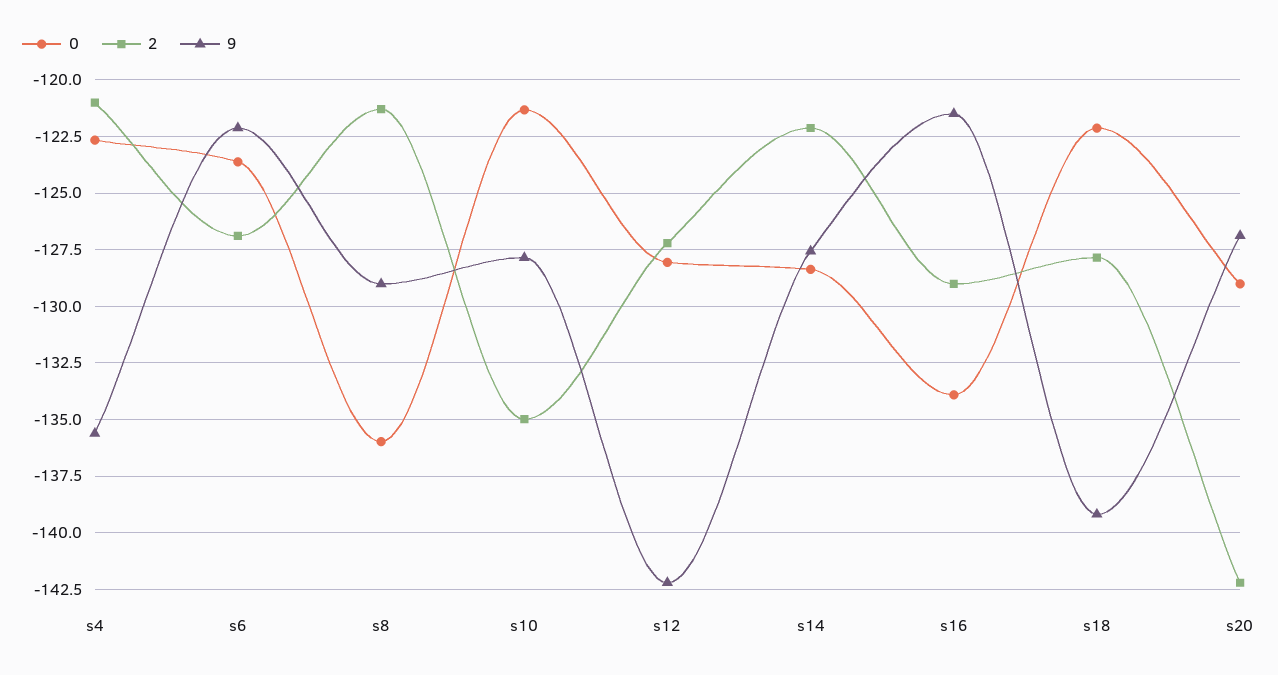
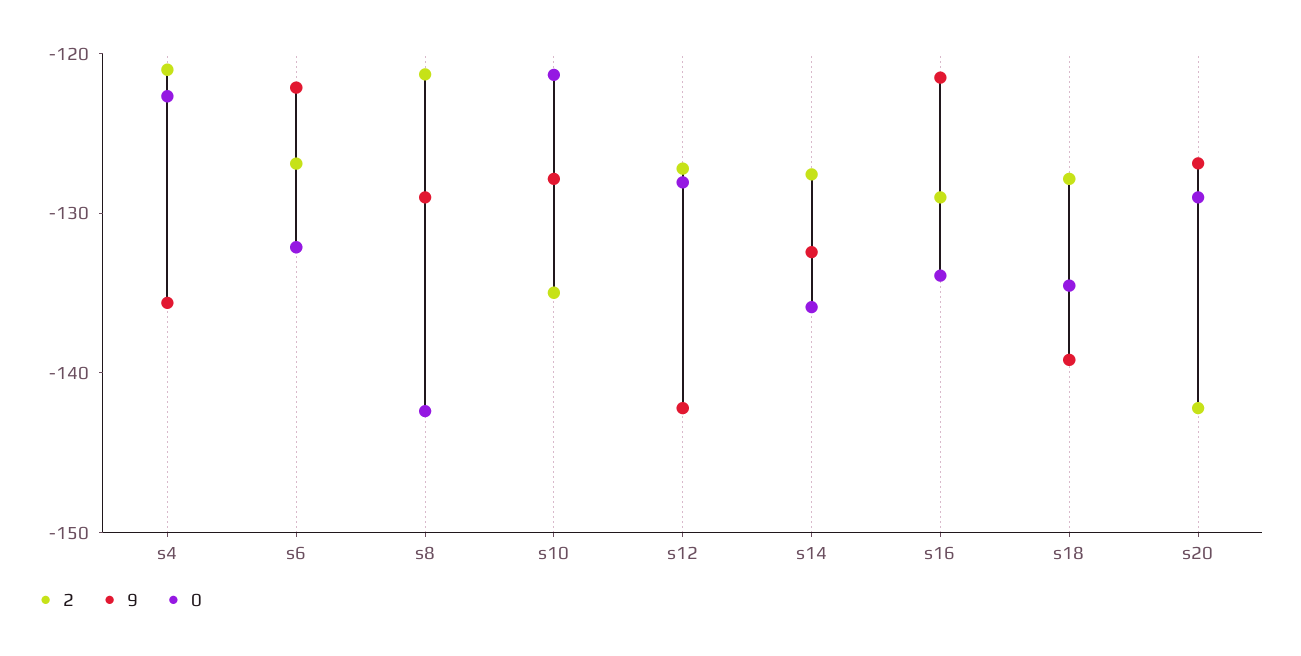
  {
    "0": {
      "s4": -122.5,
-     "s6": -123.5,
+     "s6": -132,
-     "s8": -136,
+     "s8": -142,
      "s10": -121.5,
      "s12": -128,
-     "s14": -128.5,
+     "s14": -136,
      "s16": -134,
-     "s18": -122,
+     "s18": -134,
      "s20": -129
    },
    "2": {
      "s4": -121,
      "s6": -127,
      "s8": -121.5,
      "s10": -135,
      "s12": -127,
-     "s14": -122,
+     "s14": -128,
      "s16": -129,
      "s18": -128,
      "s20": -142
    },
    "9": {
      "s4": -135.5,
      "s6": -122,
      "s8": -129,
      "s10": -128,
      "s12": -142,
-     "s14": -127.5,
+     "s14": -132,
      "s16": -121.5,
      "s18": -139,
      "s20": -127
    }
  }

